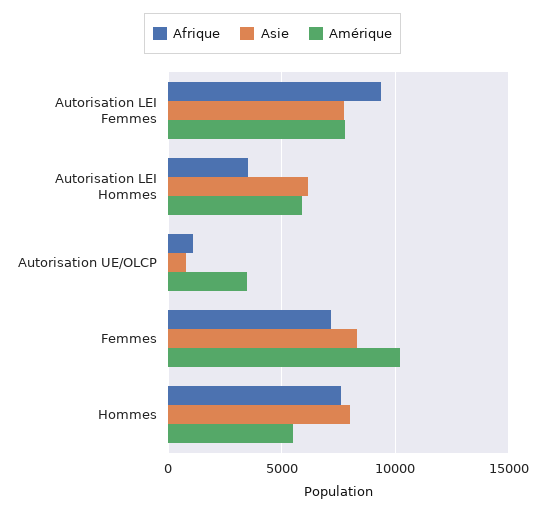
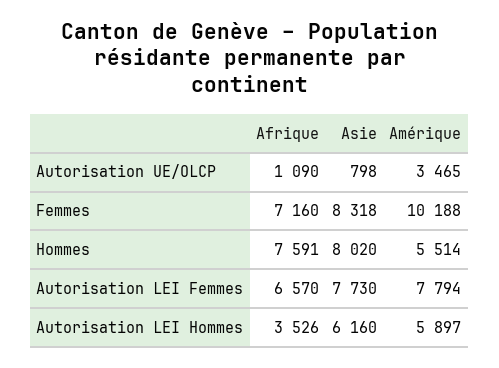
  {
    "Afrique": {
-     "Autorisation LEI Femmes": 9500,
+     "Autorisation LEI Femmes": 6570,
      "Autorisation LEI Hommes": 3526,
      "Autorisation UE/OLCP": 1090,
      "Femmes": 7160,
      "Hommes": 7591
    },
    "Asie": {
      "Autorisation LEI Femmes": 7730,
      "Autorisation LEI Hommes": 6160,
      "Autorisation UE/OLCP": 798,
      "Femmes": 8318,
      "Hommes": 8020
    },
    "Amérique": {
      "Autorisation LEI Femmes": 7794,
      "Autorisation LEI Hommes": 5897,
      "Autorisation UE/OLCP": 3465,
      "Femmes": 10188,
      "Hommes": 5514
    }
  }

